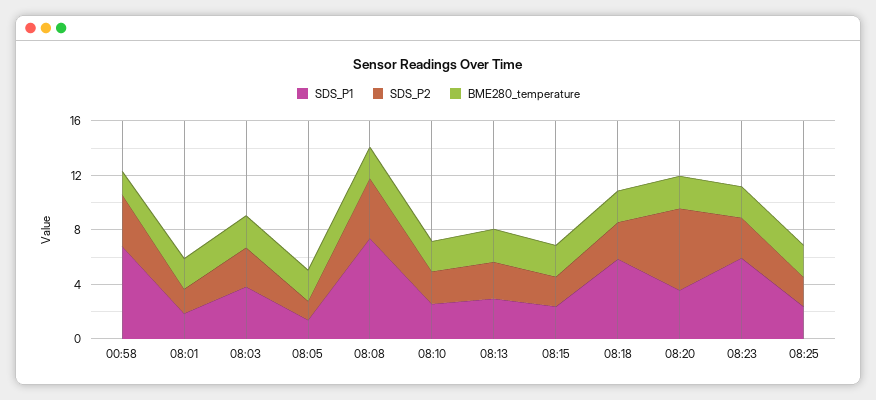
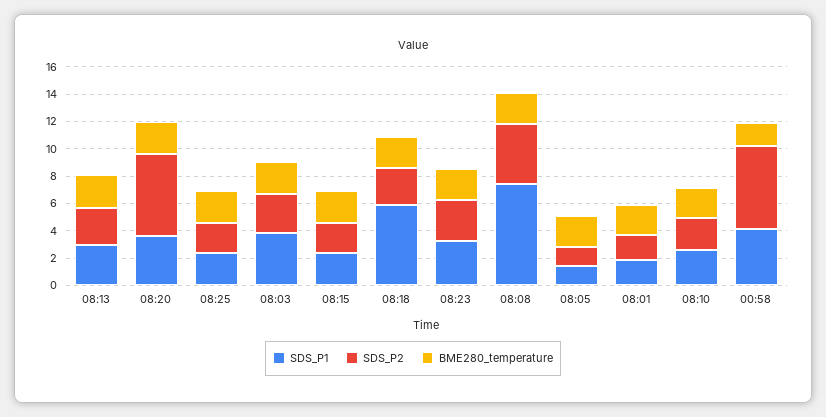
  {
    "SDS_P1": {
-     "00:58": 7,
+     "00:58": 4,
      "08:01": 2,
      "08:03": 4,
      "08:05": 1,
      "08:08": 7,
      "08:10": 3,
      "08:13": 3,
      "08:15": 2,
      "08:18": 6,
      "08:20": 4,
-     "08:23": 6,
+     "08:23": 3,
      "08:25": 2
    },
    "SDS_P2": {
-     "00:58": 4,
+     "00:58": 6,
      "08:01": 2,
      "08:03": 3,
      "08:05": 1,
      "08:08": 4,
      "08:10": 2,
      "08:13": 3,
      "08:15": 2,
      "08:18": 3,
      "08:20": 6,
      "08:23": 3,
      "08:25": 2
    },
    "BME280_temperature": {
      "00:58": 2,
      "08:01": 2,
      "08:03": 2,
      "08:05": 2,
      "08:08": 2,
      "08:10": 2,
      "08:13": 2,
      "08:15": 2,
      "08:18": 2,
      "08:20": 2,
      "08:23": 2,
      "08:25": 2
    }
  }

